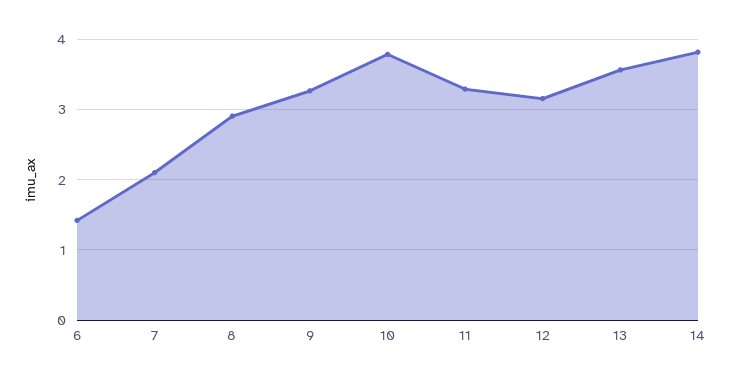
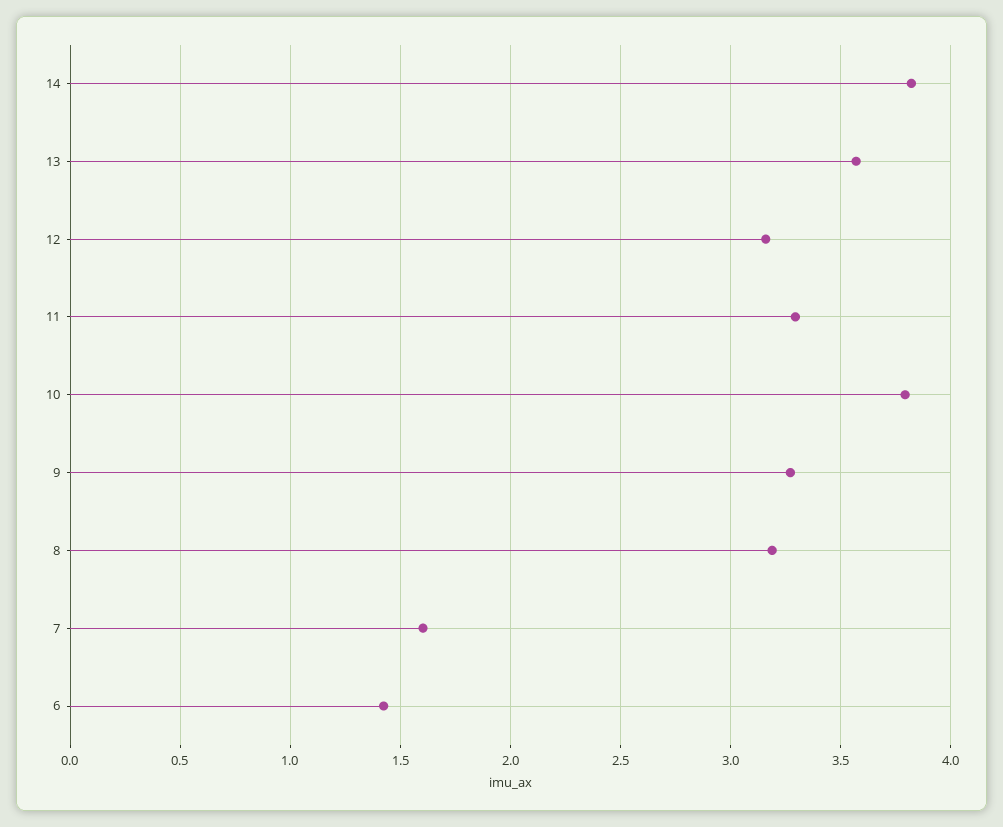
  {
    "6": 1.4,
-   "7": 2.1,
+   "7": 1.6,
-   "8": 2.9,
+   "8": 3.2,
    "9": 3.25,
    "10": 3.8,
    "11": 3.3,
    "12": 3.15,
    "13": 3.55,
    "14": 3.8
  }

